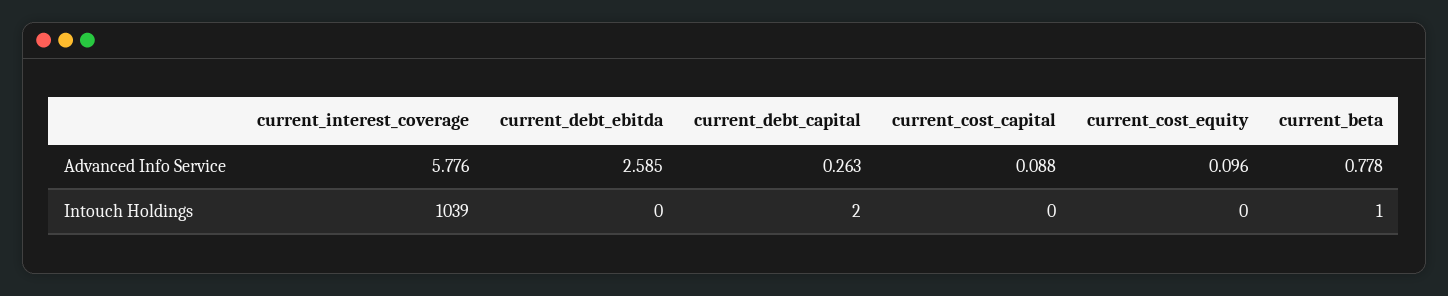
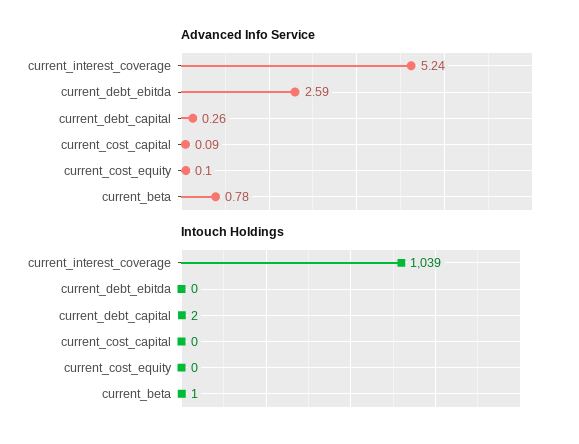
  {
    "Advanced Info Service": {
-     "current_interest_coverage": 5.776,
+     "current_interest_coverage": 5.24,
      "current_debt_ebitda": 2.585,
      "current_debt_capital": 0.263,
      "current_cost_capital": 0.088,
      "current_cost_equity": 0.096,
      "current_beta": 0.778
    },
    "Intouch Holdings": {
      "current_interest_coverage": 1039,
      "current_debt_ebitda": 0,
      "current_debt_capital": 2,
      "current_cost_capital": 0,
      "current_cost_equity": 0,
      "current_beta": 1
    }
  }

